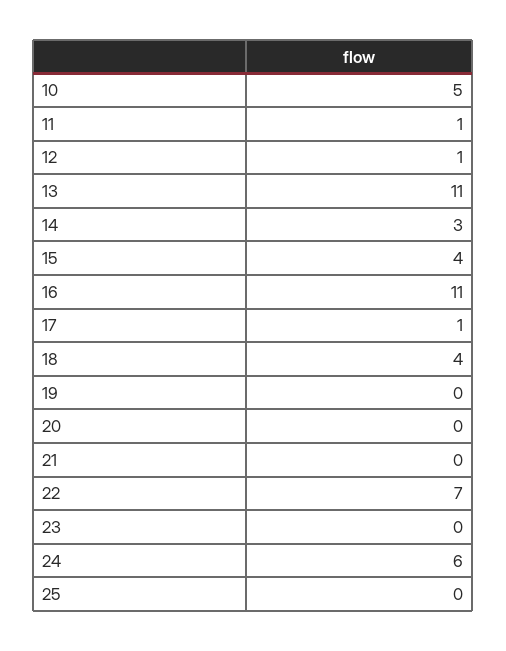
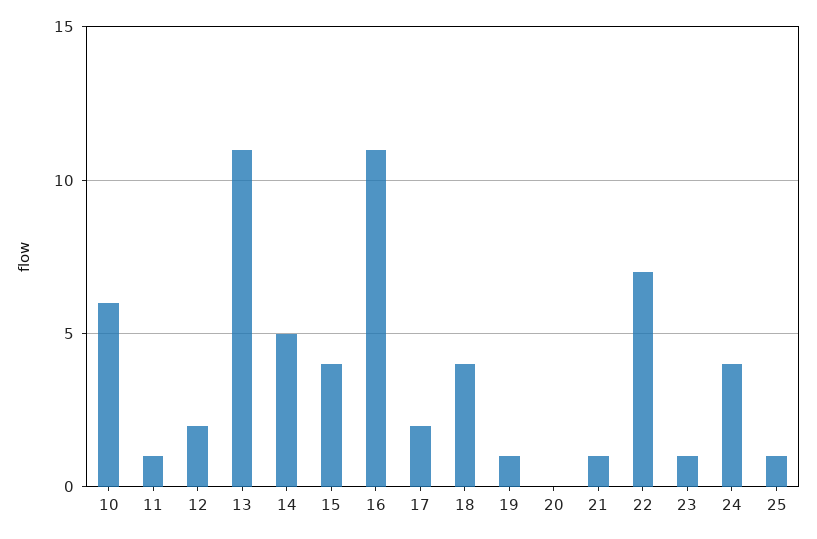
  {
-   "10": 5,
+   "10": 6,
    "11": 1,
-   "12": 1,
+   "12": 2,
    "13": 11,
-   "14": 3,
+   "14": 5,
    "15": 4,
    "16": 11,
-   "17": 1,
+   "17": 2,
    "18": 4,
-   "19": 0,
+   "19": 1,
    "20": 0,
-   "21": 0,
+   "21": 1,
    "22": 7,
-   "23": 0,
+   "23": 1,
-   "24": 6,
+   "24": 4,
-   "25": 0
+   "25": 1
  }

